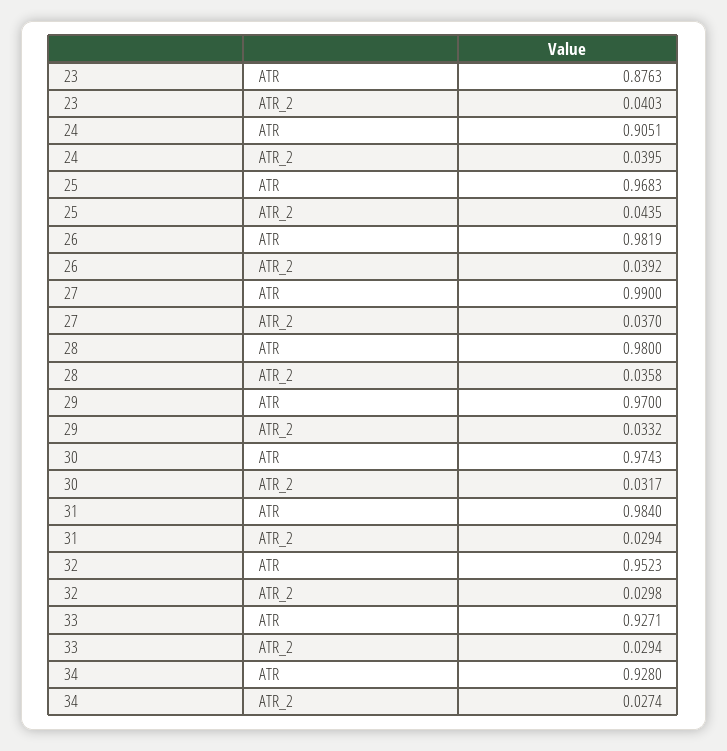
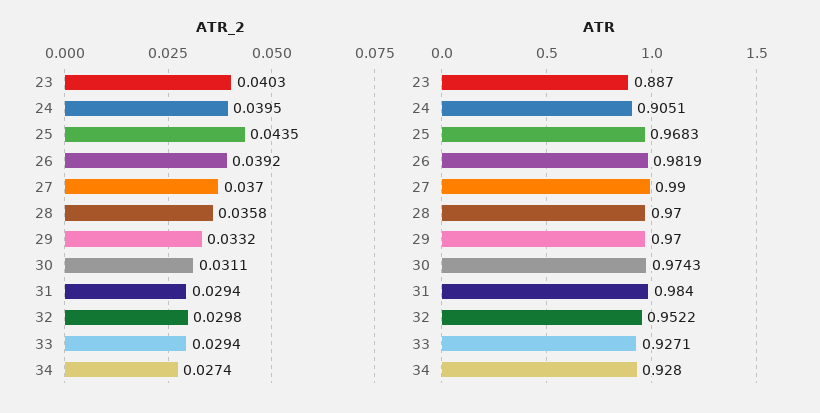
  {
    "ATR": {
-     "23": 0.8763,
+     "23": 0.887,
      "24": 0.9051,
      "25": 0.9683,
      "26": 0.9819,
      "27": 0.99,
-     "28": 0.98,
+     "28": 0.97,
      "29": 0.97,
      "30": 0.9743,
      "31": 0.984,
-     "32": 0.9523,
+     "32": 0.9522,
      "33": 0.9271,
      "34": 0.928
    },
    "ATR_2": {
      "23": 0.0403,
      "24": 0.0395,
      "25": 0.0435,
      "26": 0.0392,
      "27": 0.037,
      "28": 0.0358,
      "29": 0.0332,
-     "30": 0.0317,
+     "30": 0.0311,
      "31": 0.0294,
      "32": 0.0298,
      "33": 0.0294,
      "34": 0.0274
    }
  }

